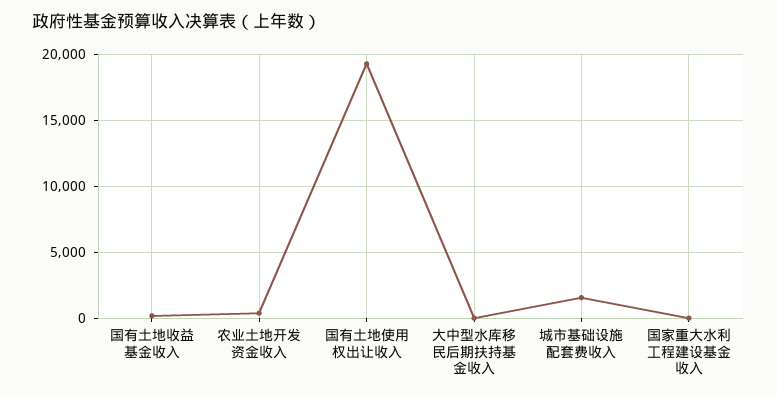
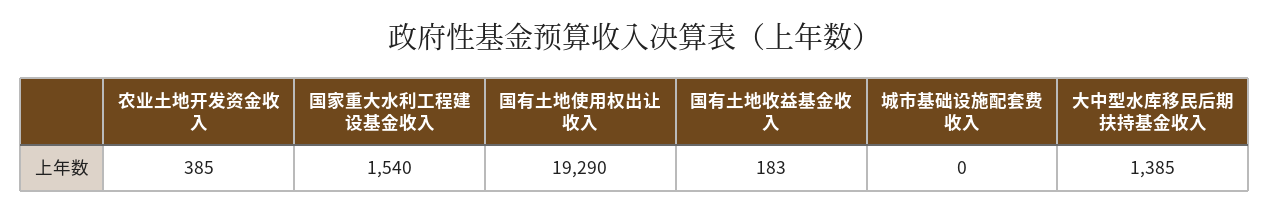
  {
    "国有土地收益基金收入": 183,
    "农业土地开发资金收入": 385,
    "国有土地使用权出让收入": 19290,
-   "大中型水库移民后期扶持基金收入": 0,
+   "大中型水库移民后期扶持基金收入": 1385,
-   "城市基础设施配套费收入": 1500,
+   "城市基础设施配套费收入": 0,
-   "国家重大水利工程建设基金收入": 0
+   "国家重大水利工程建设基金收入": 1540
  }

